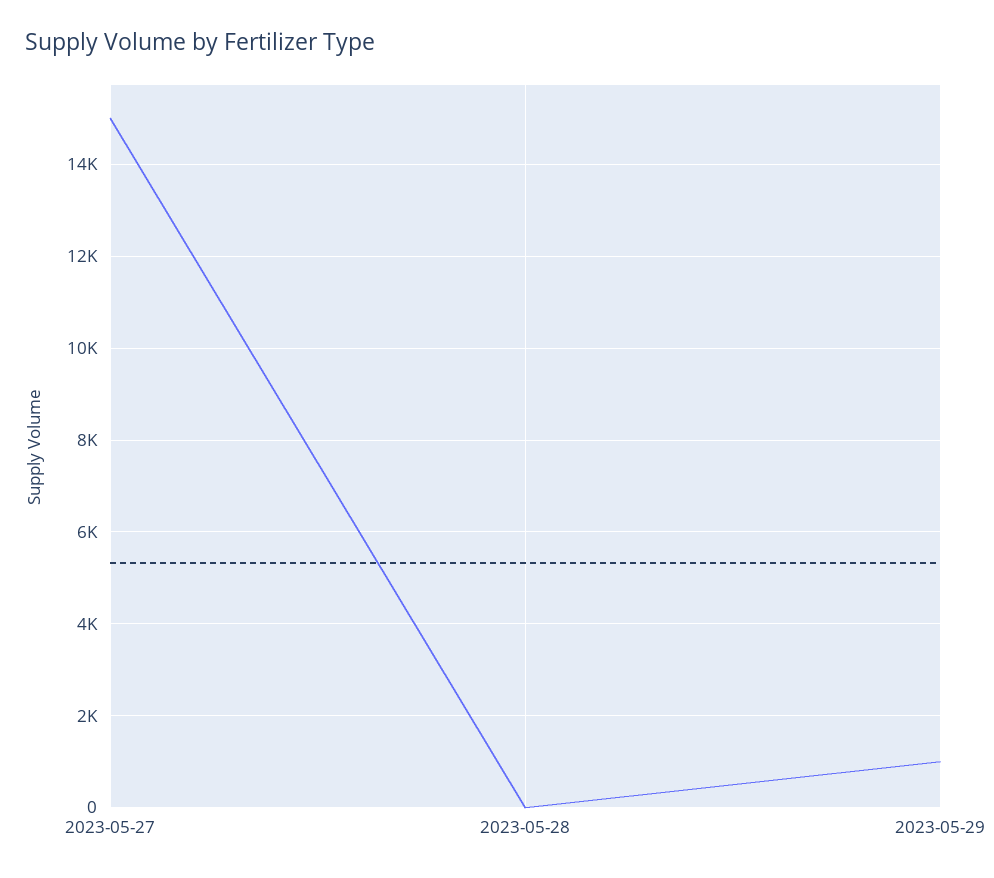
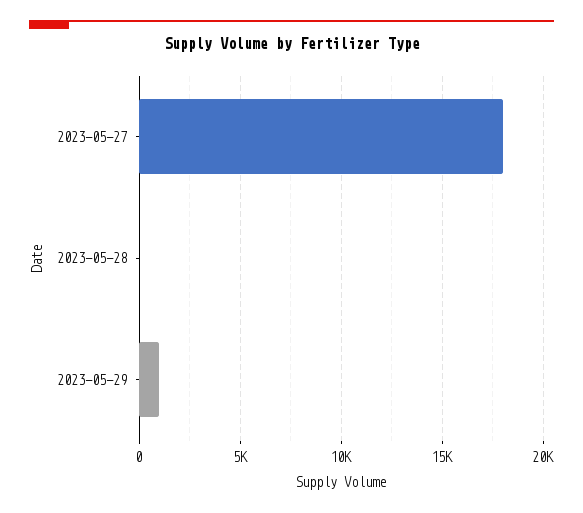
  {
-   "2023-05-27": 15000,
+   "2023-05-27": 18000,
    "2023-05-28": 0,
    "2023-05-29": 1000
  }

